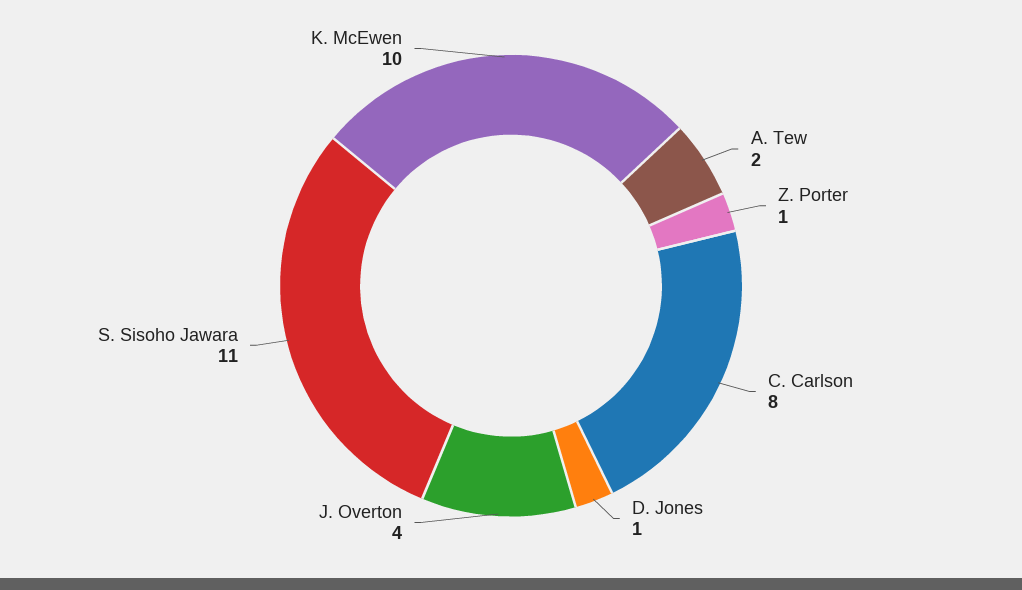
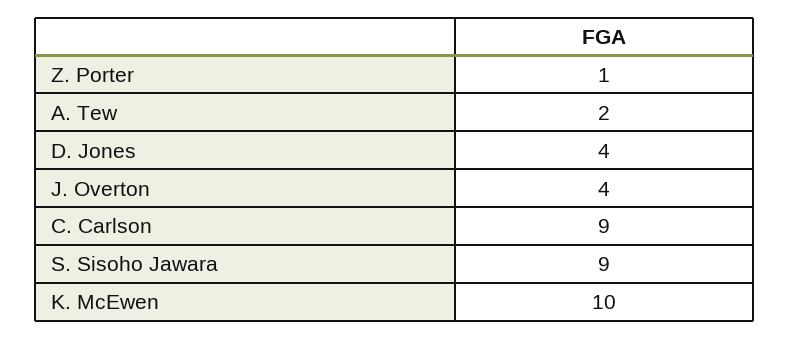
  {
    "A. Tew": 2,
    "Z. Porter": 1,
-   "C. Carlson": 8,
+   "C. Carlson": 9,
-   "D. Jones": 1,
+   "D. Jones": 4,
    "J. Overton": 4,
-   "S. Sisoho Jawara": 11,
+   "S. Sisoho Jawara": 9,
    "K. McEwen": 10
  }

